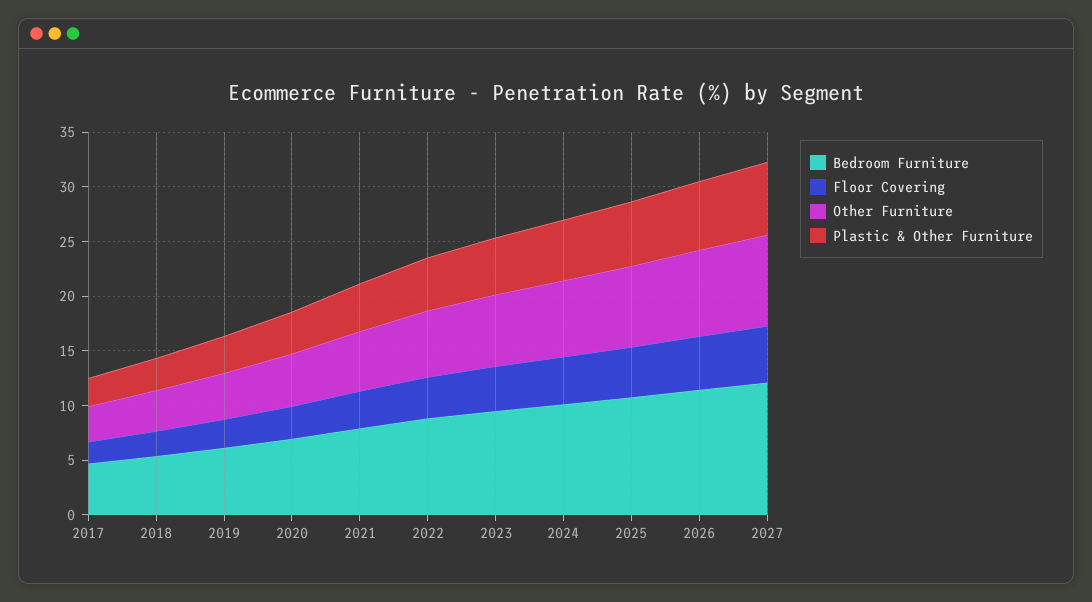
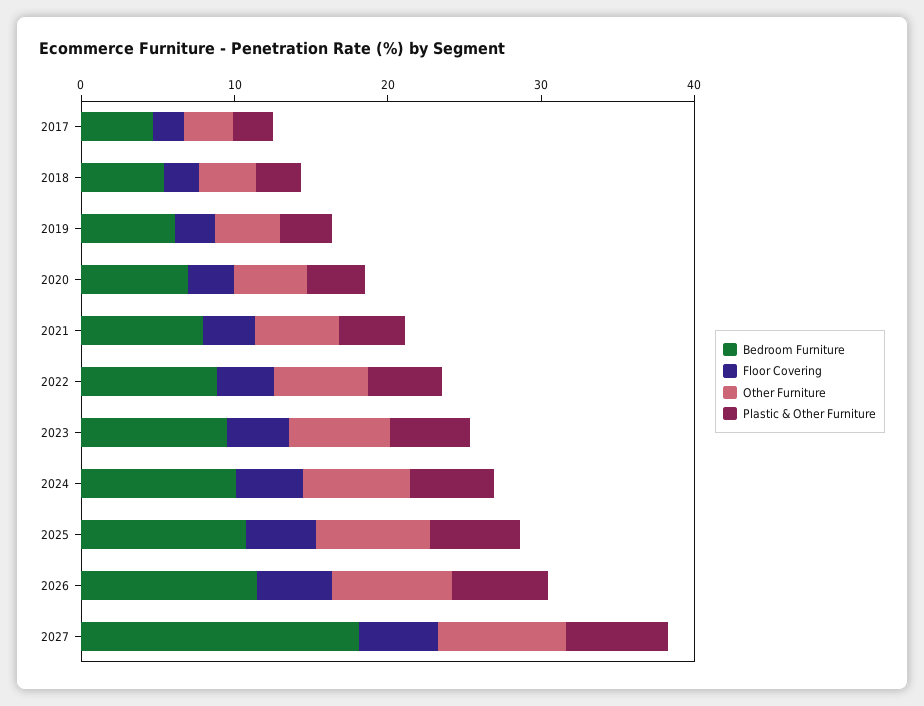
  {
    "Bedroom Furniture": {
      "2017": 5,
      "2018": 5,
      "2019": 6,
      "2020": 7,
      "2021": 8,
      "2022": 9,
      "2023": 10,
      "2024": 10,
      "2025": 11,
      "2026": 11,
-     "2027": 12
+     "2027": 18
    },
    "Floor Covering": {
      "2017": 2,
      "2018": 2,
      "2019": 3,
      "2020": 3,
      "2021": 3,
      "2022": 4,
      "2023": 4,
      "2024": 4,
      "2025": 5,
      "2026": 5,
      "2027": 5
    },
    "Other Furniture": {
      "2017": 3,
      "2018": 4,
      "2019": 4,
      "2020": 5,
      "2021": 5,
      "2022": 6,
      "2023": 7,
      "2024": 7,
      "2025": 7,
      "2026": 8,
      "2027": 8
    },
    "Plastic & Other Furniture": {
      "2017": 3,
      "2018": 3,
      "2019": 3,
      "2020": 4,
      "2021": 4,
      "2022": 5,
      "2023": 5,
      "2024": 6,
      "2025": 6,
      "2026": 6,
      "2027": 7
    }
  }

